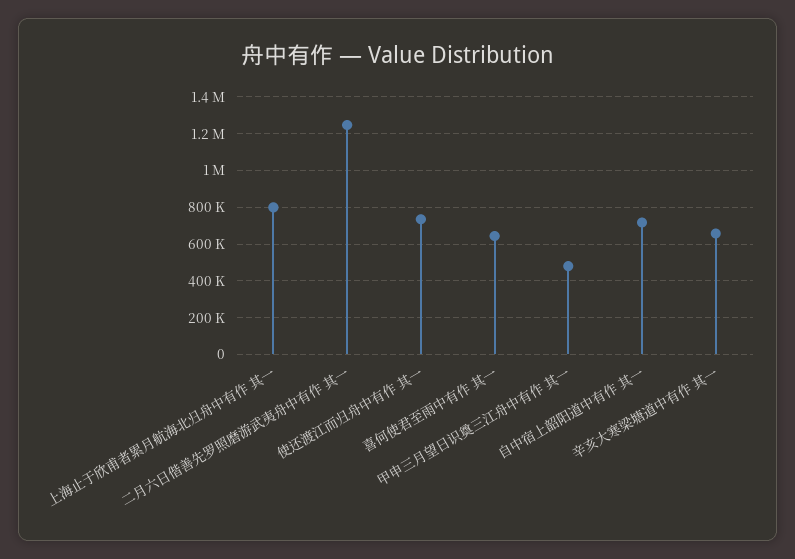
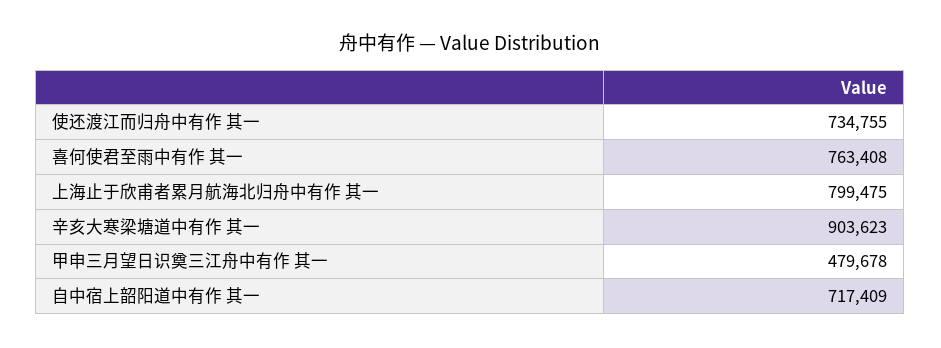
  {
    "上海止于欣甫者累月航海北归舟中有作 其一": 799475,
-   "二月六日偕善先罗照磨游武夷舟中有作 其一": 1250000,
    "使还渡江而归舟中有作 其一": 734755,
-   "喜何使君至雨中有作 其一": 650000,
+   "喜何使君至雨中有作 其一": 763408,
    "甲申三月望日识奠三江舟中有作 其一": 479678,
    "自中宿上韶阳道中有作 其一": 717409,
-   "辛亥大寒梁塘道中有作 其一": 650000
+   "辛亥大寒梁塘道中有作 其一": 903623
  }

